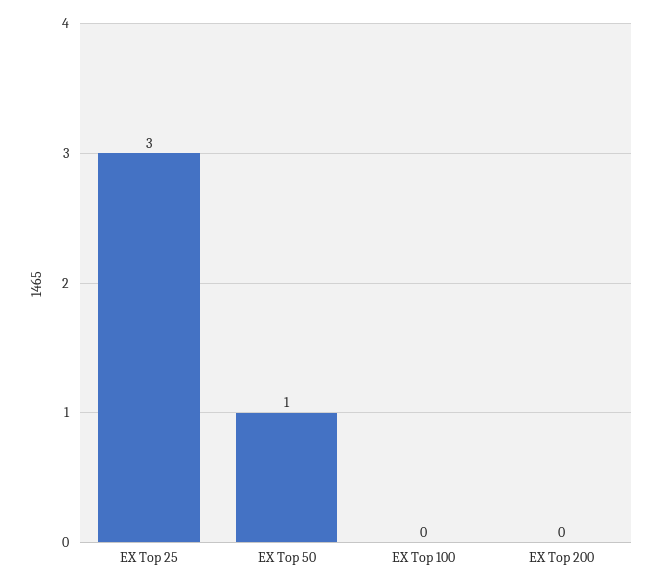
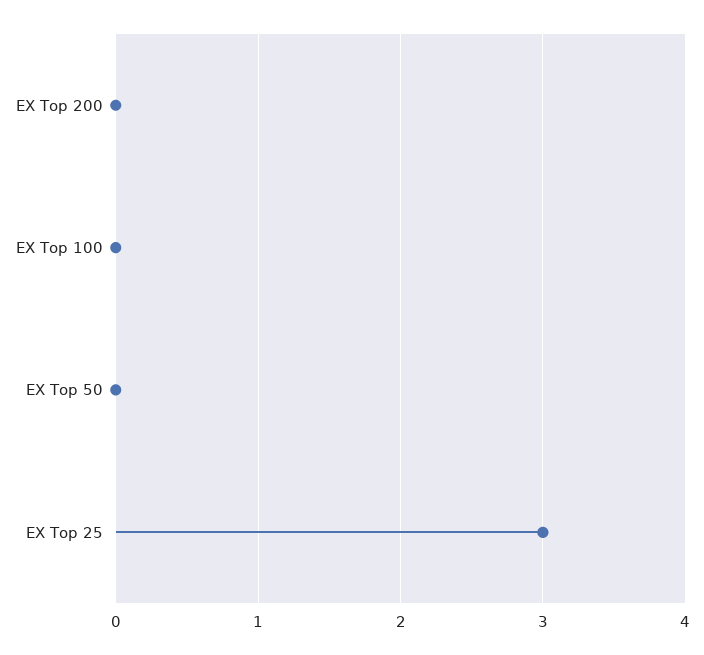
  {
    "EX Top 25": 3,
-   "EX Top 50": 1,
+   "EX Top 50": 0,
    "EX Top 100": 0,
    "EX Top 200": 0
  }

